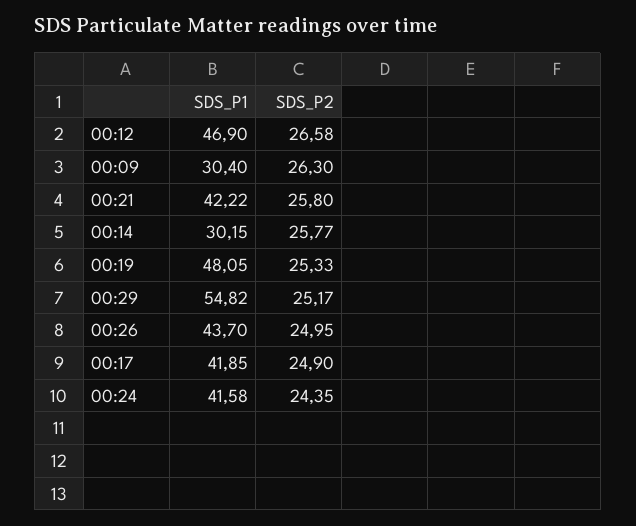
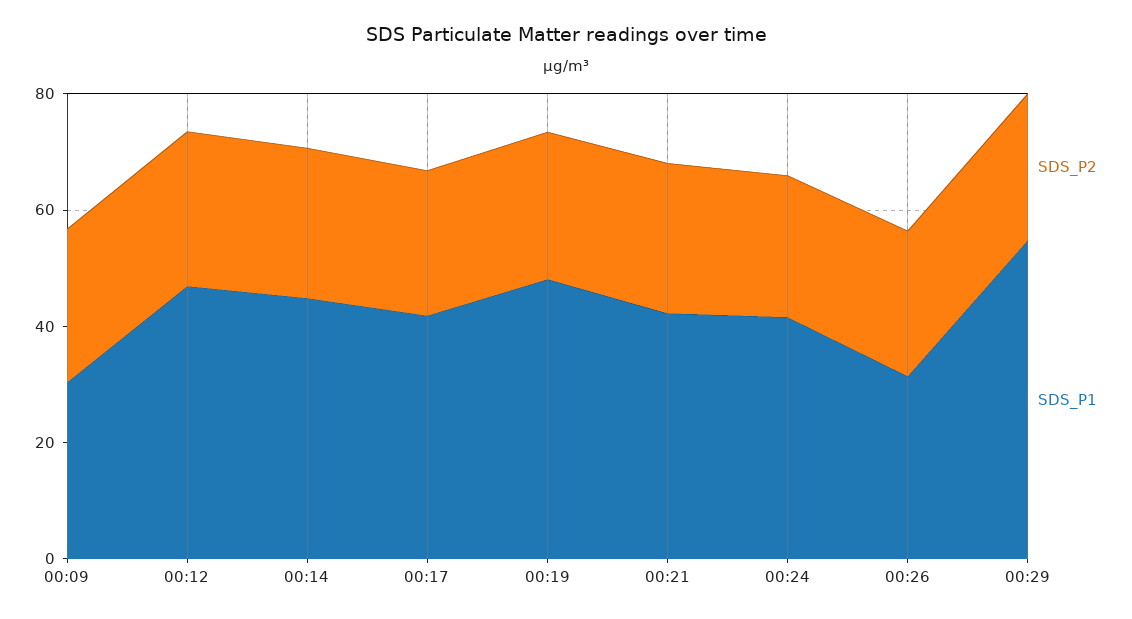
  {
    "SDS_P1": {
      "00:12": 46.9,
      "00:09": 30.4,
      "00:21": 42.22,
-     "00:14": 30.15,
+     "00:14": 45,
      "00:19": 48.05,
      "00:29": 54.82,
-     "00:26": 43.7,
+     "00:26": 30,
      "00:17": 41.85,
      "00:24": 41.58
    },
    "SDS_P2": {
      "00:12": 26.58,
      "00:09": 26.3,
      "00:21": 25.8,
      "00:14": 25.77,
      "00:19": 25.33,
      "00:29": 25.17,
      "00:26": 24.95,
      "00:17": 24.9,
      "00:24": 24.35
    }
  }

